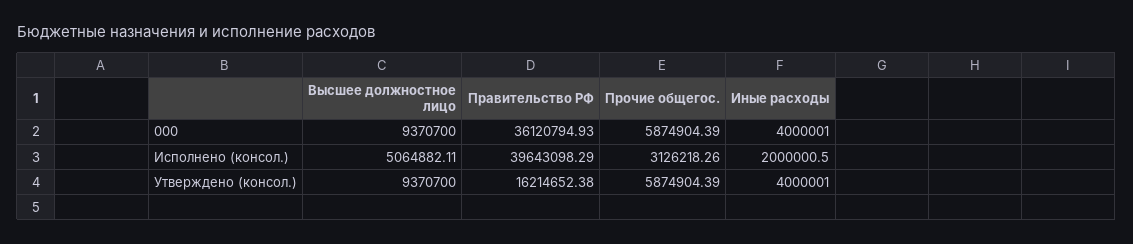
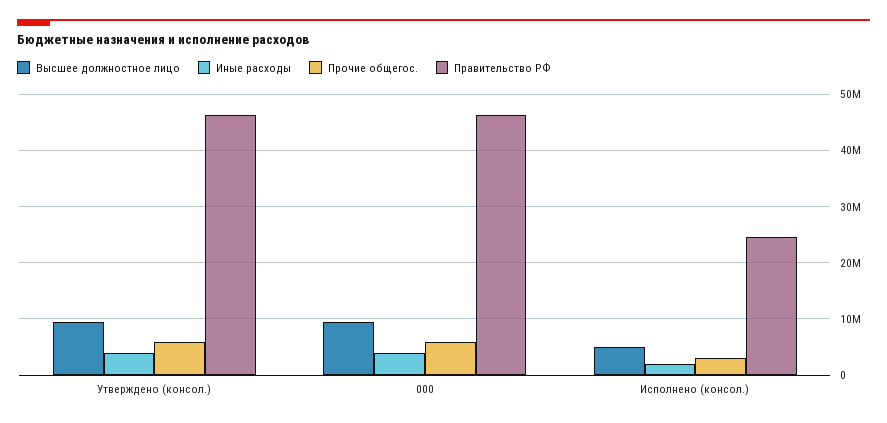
  {
    "Высшее должностное лицо": {
      "000": 9370700,
      "Исполнено (консол.)": 5064882.11,
      "Утверждено (консол.)": 9370700
    },
    "Правительство РФ": {
-     "000": 36120794.93,
+     "000": 46000000,
-     "Исполнено (консол.)": 39643098.29,
+     "Исполнено (консол.)": 24000000,
-     "Утверждено (консол.)": 16214652.38
+     "Утверждено (консол.)": 46000000
    },
    "Прочие общегос.": {
      "000": 5874904.39,
      "Исполнено (консол.)": 3126218.26,
      "Утверждено (консол.)": 5874904.39
    },
    "Иные расходы": {
      "000": 4000001,
      "Исполнено (консол.)": 2000000.5,
      "Утверждено (консол.)": 4000001
    }
  }

